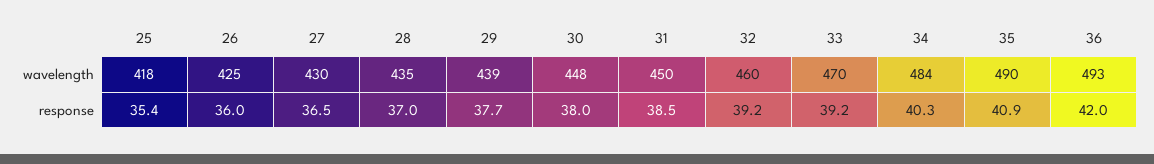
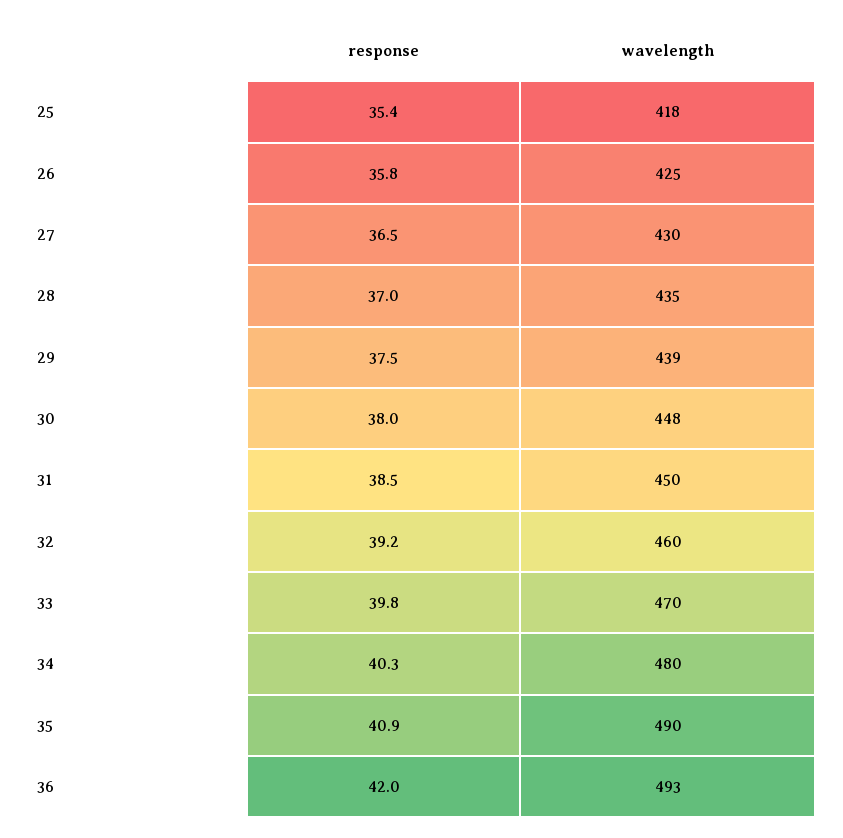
  {
    "25": {
      "wavelength": 418,
      "response": 35.4
    },
    "26": {
      "wavelength": 425,
-     "response": 36
+     "response": 35.8
    },
    "27": {
      "wavelength": 430,
      "response": 36.5
    },
    "28": {
      "wavelength": 435,
      "response": 37
    },
    "29": {
      "wavelength": 439,
-     "response": 37.7
+     "response": 37.5
    },
    "30": {
      "wavelength": 448,
      "response": 38
    },
    "31": {
      "wavelength": 450,
      "response": 38.5
    },
    "32": {
      "wavelength": 460,
      "response": 39.2
    },
    "33": {
      "wavelength": 470,
-     "response": 39.2
+     "response": 39.8
    },
    "34": {
-     "wavelength": 484,
+     "wavelength": 480,
      "response": 40.3
    },
    "35": {
      "wavelength": 490,
      "response": 40.9
    },
    "36": {
      "wavelength": 493,
      "response": 42
    }
  }

